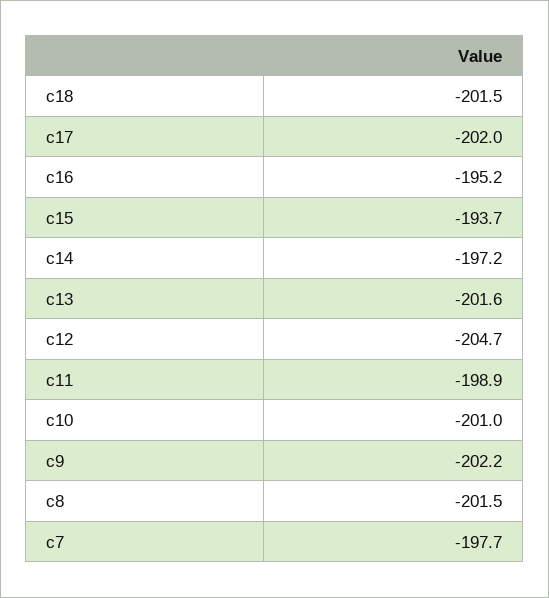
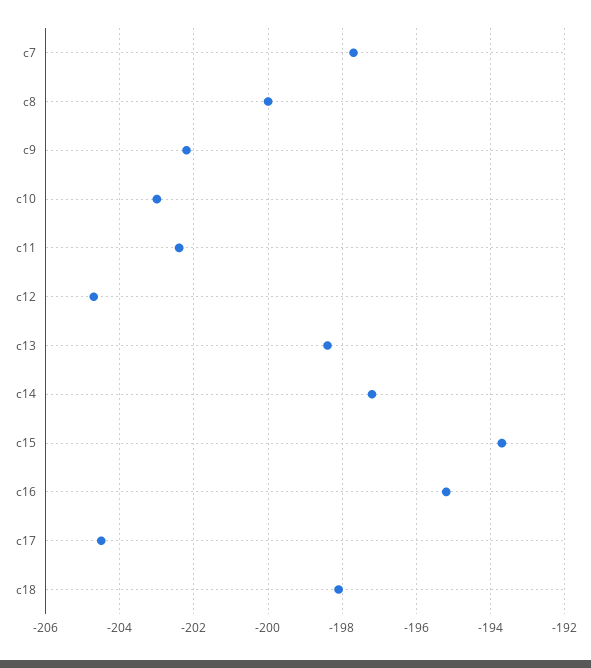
  {
-   "c18": -201.5,
+   "c18": -198,
-   "c17": -202,
+   "c17": -204.5,
    "c16": -195.2,
    "c15": -193.7,
    "c14": -197.2,
-   "c13": -201.6,
+   "c13": -198.5,
    "c12": -204.7,
-   "c11": -198.9,
+   "c11": -202.5,
-   "c10": -201,
+   "c10": -203,
    "c9": -202.2,
-   "c8": -201.5,
+   "c8": -200,
    "c7": -197.7
  }

